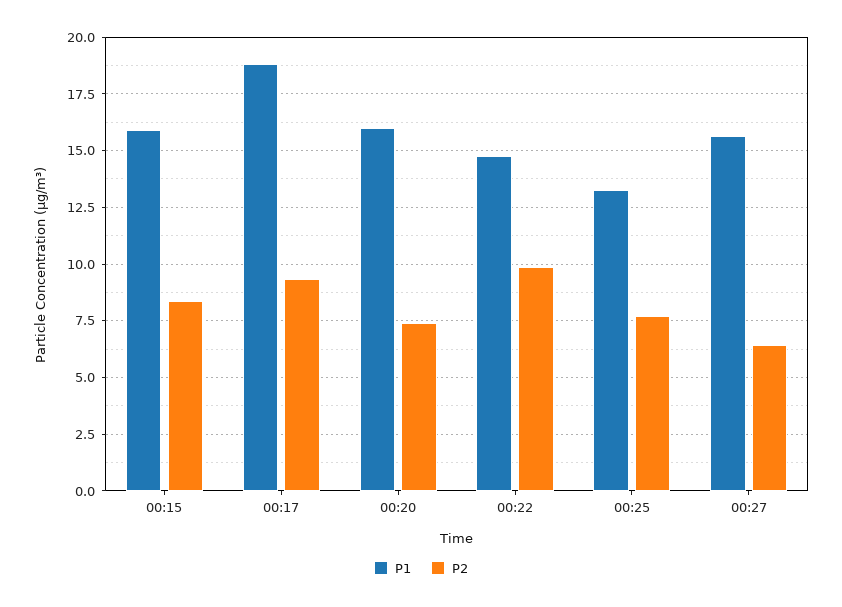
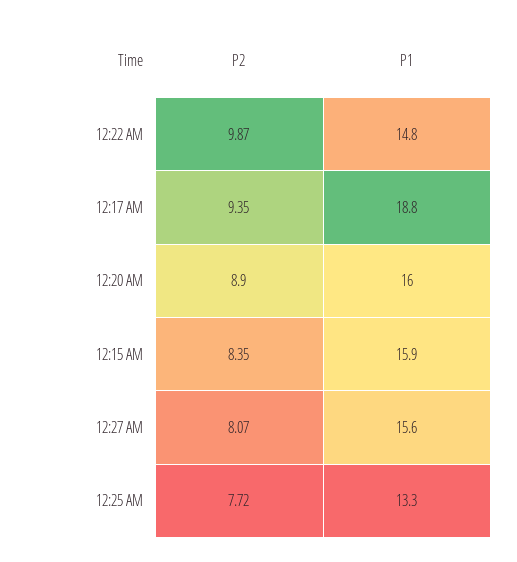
  {
    "P1": {
      "00:15": 15.9,
      "00:17": 18.8,
      "00:20": 16,
      "00:22": 14.8,
      "00:25": 13.3,
      "00:27": 15.6
    },
    "P2": {
      "00:15": 8.35,
      "00:17": 9.35,
-     "00:20": 7.5,
+     "00:20": 8.9,
      "00:22": 9.87,
      "00:25": 7.72,
-     "00:27": 6.5
+     "00:27": 8.07
    }
  }

